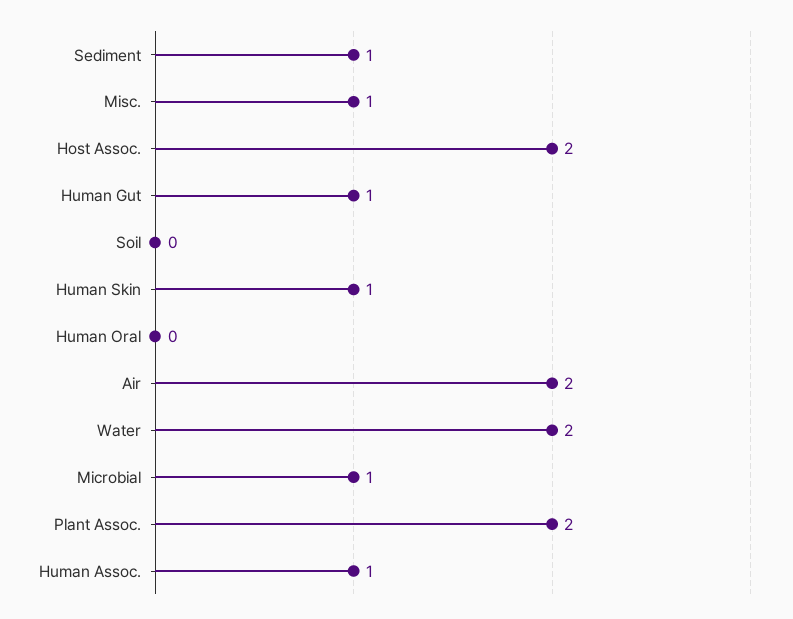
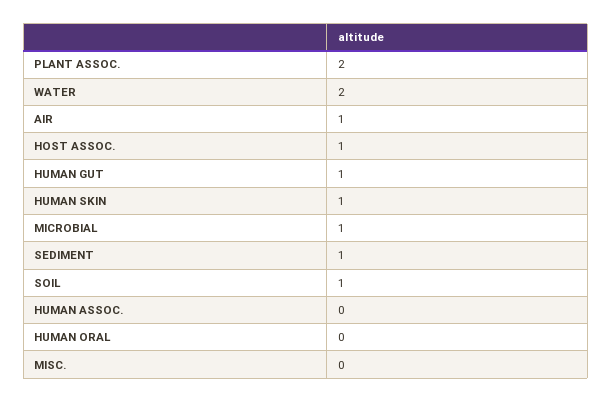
  {
    "Sediment": 1,
-   "Misc.": 1,
+   "Misc.": 0,
-   "Host Assoc.": 2,
+   "Host Assoc.": 1,
    "Human Gut": 1,
-   "Soil": 0,
+   "Soil": 1,
    "Human Skin": 1,
    "Human Oral": 0,
-   "Air": 2,
+   "Air": 1,
    "Water": 2,
    "Microbial": 1,
    "Plant Assoc.": 2,
-   "Human Assoc.": 1
+   "Human Assoc.": 0
  }

